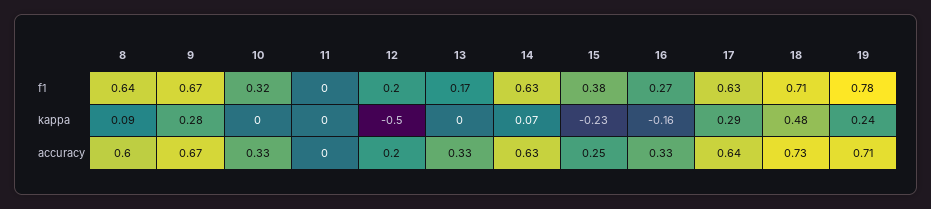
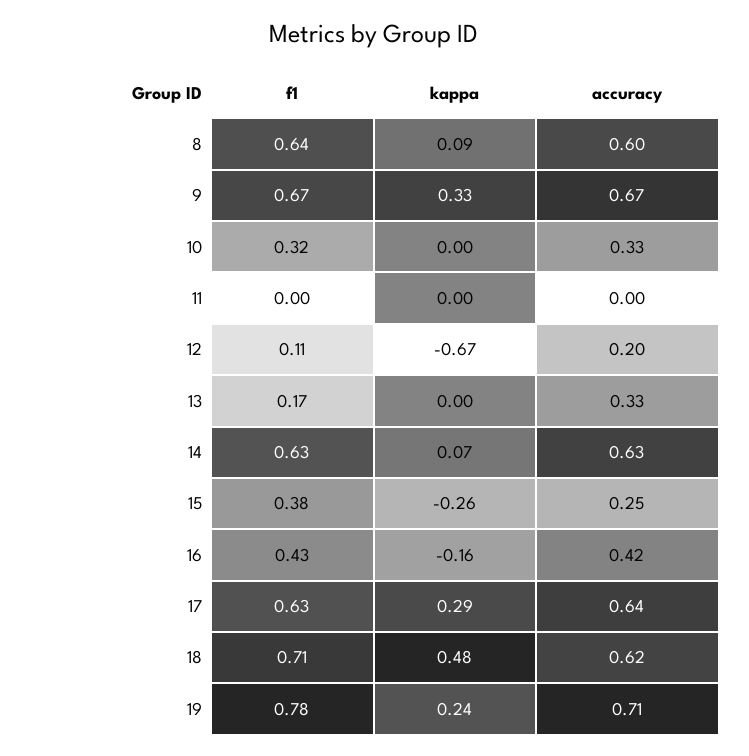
  {
    "8": {
      "f1": 0.64,
      "kappa": 0.09,
      "accuracy": 0.6
    },
    "9": {
      "f1": 0.67,
-     "kappa": 0.28,
+     "kappa": 0.33,
      "accuracy": 0.67
    },
    "10": {
      "f1": 0.32,
      "kappa": 0,
      "accuracy": 0.33
    },
    "11": {
      "f1": 0,
      "kappa": 0,
      "accuracy": 0
    },
    "12": {
-     "f1": 0.2,
+     "f1": 0.11,
-     "kappa": -0.5,
+     "kappa": -0.67,
      "accuracy": 0.2
    },
    "13": {
      "f1": 0.17,
      "kappa": 0,
      "accuracy": 0.33
    },
    "14": {
      "f1": 0.63,
      "kappa": 0.07,
      "accuracy": 0.63
    },
    "15": {
      "f1": 0.38,
-     "kappa": -0.23,
+     "kappa": -0.26,
      "accuracy": 0.25
    },
    "16": {
-     "f1": 0.27,
+     "f1": 0.43,
      "kappa": -0.16,
-     "accuracy": 0.33
+     "accuracy": 0.42
    },
    "17": {
      "f1": 0.63,
      "kappa": 0.29,
      "accuracy": 0.64
    },
    "18": {
      "f1": 0.71,
      "kappa": 0.48,
-     "accuracy": 0.73
+     "accuracy": 0.62
    },
    "19": {
      "f1": 0.78,
      "kappa": 0.24,
      "accuracy": 0.71
    }
  }

